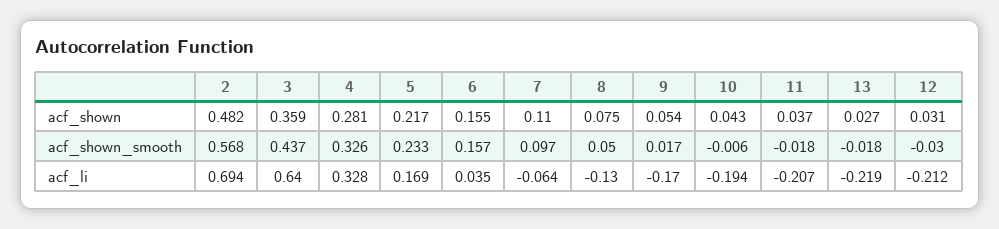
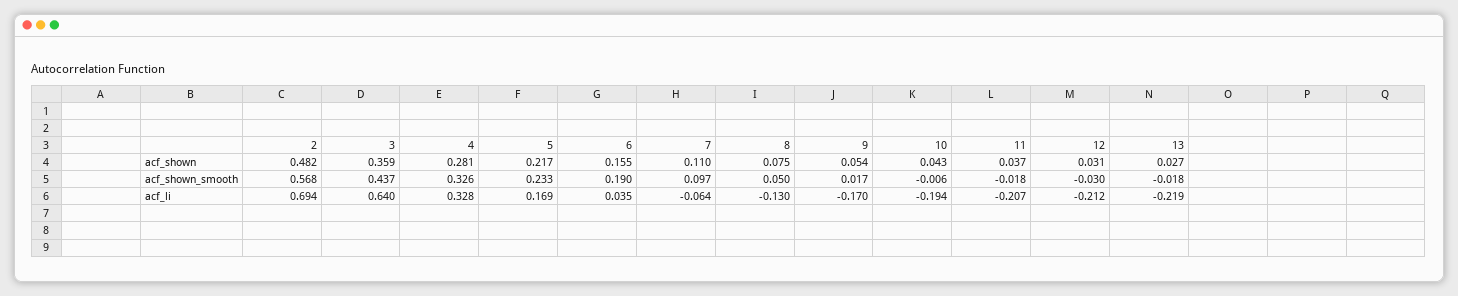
  {
    "2": {
      "acf_shown": 0.482,
      "acf_shown_smooth": 0.568,
      "acf_li": 0.694
    },
    "3": {
      "acf_shown": 0.359,
      "acf_shown_smooth": 0.437,
      "acf_li": 0.64
    },
    "4": {
      "acf_shown": 0.281,
      "acf_shown_smooth": 0.326,
      "acf_li": 0.328
    },
    "5": {
      "acf_shown": 0.217,
      "acf_shown_smooth": 0.233,
      "acf_li": 0.169
    },
    "6": {
      "acf_shown": 0.155,
-     "acf_shown_smooth": 0.157,
+     "acf_shown_smooth": 0.19,
      "acf_li": 0.035
    },
    "7": {
      "acf_shown": 0.11,
      "acf_shown_smooth": 0.097,
      "acf_li": -0.064
    },
    "8": {
      "acf_shown": 0.075,
      "acf_shown_smooth": 0.05,
      "acf_li": -0.13
    },
    "9": {
      "acf_shown": 0.054,
      "acf_shown_smooth": 0.017,
      "acf_li": -0.17
    },
    "10": {
      "acf_shown": 0.043,
      "acf_shown_smooth": -0.006,
      "acf_li": -0.194
    },
    "11": {
      "acf_shown": 0.037,
      "acf_shown_smooth": -0.018,
      "acf_li": -0.207
    },
    "13": {
      "acf_shown": 0.027,
      "acf_shown_smooth": -0.018,
      "acf_li": -0.219
    },
    "12": {
      "acf_shown": 0.031,
      "acf_shown_smooth": -0.03,
      "acf_li": -0.212
    }
  }

